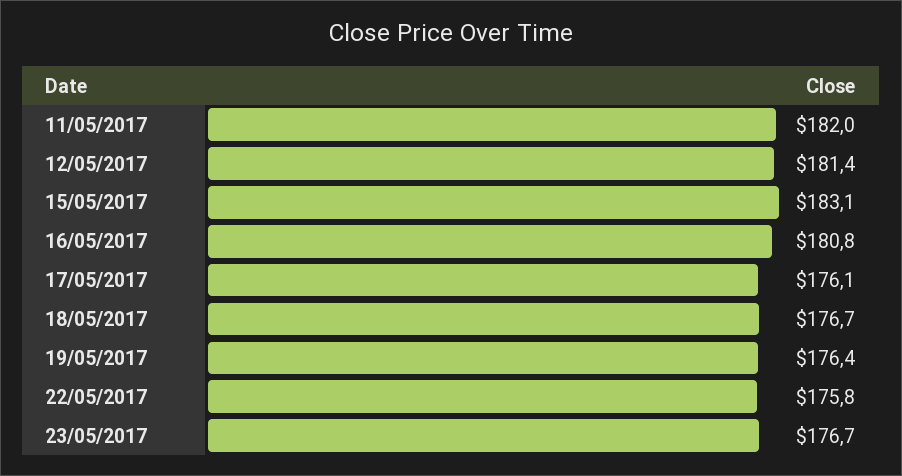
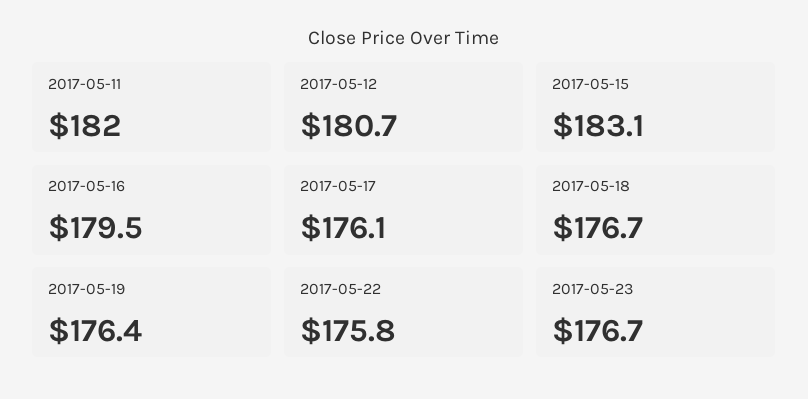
  {
    "11/05/2017": 182,
-   "12/05/2017": 181.4,
+   "12/05/2017": 180.7,
    "15/05/2017": 183.1,
-   "16/05/2017": 180.8,
+   "16/05/2017": 179.5,
    "17/05/2017": 176.1,
    "18/05/2017": 176.7,
    "19/05/2017": 176.4,
    "22/05/2017": 175.8,
    "23/05/2017": 176.7
  }

